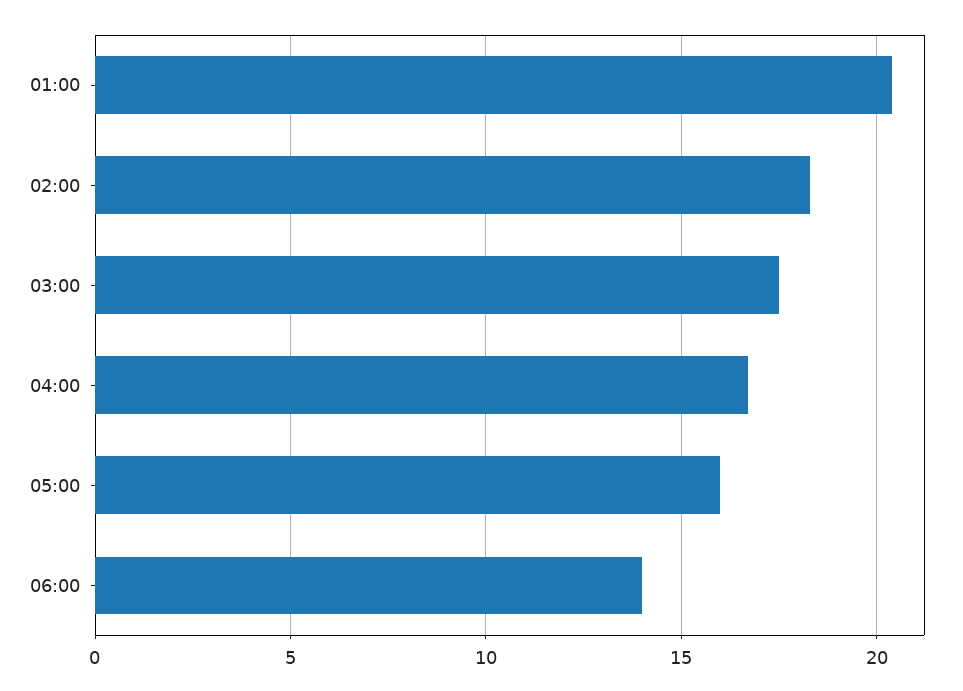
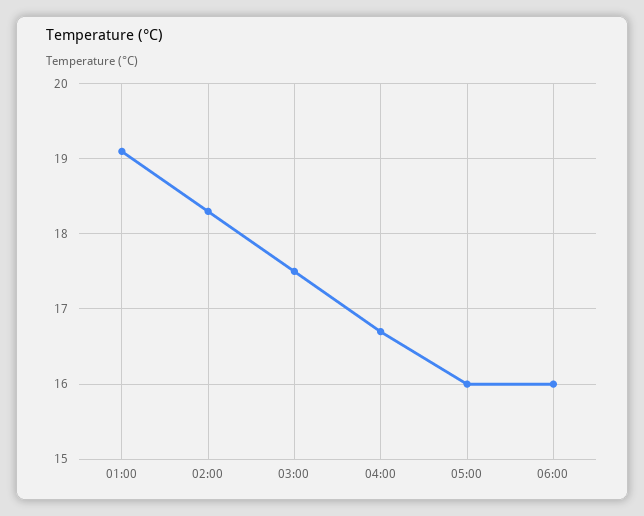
  {
-   "01:00": 20.5,
+   "01:00": 19.1,
    "02:00": 18.3,
    "03:00": 17.5,
    "04:00": 16.7,
    "05:00": 16,
-   "06:00": 14
+   "06:00": 16
  }

